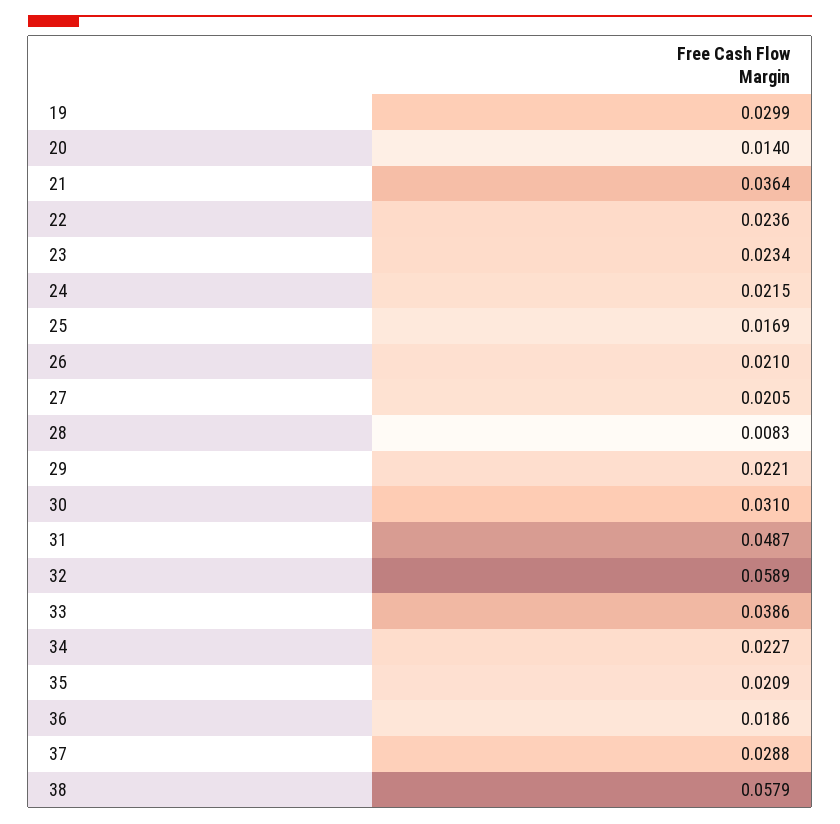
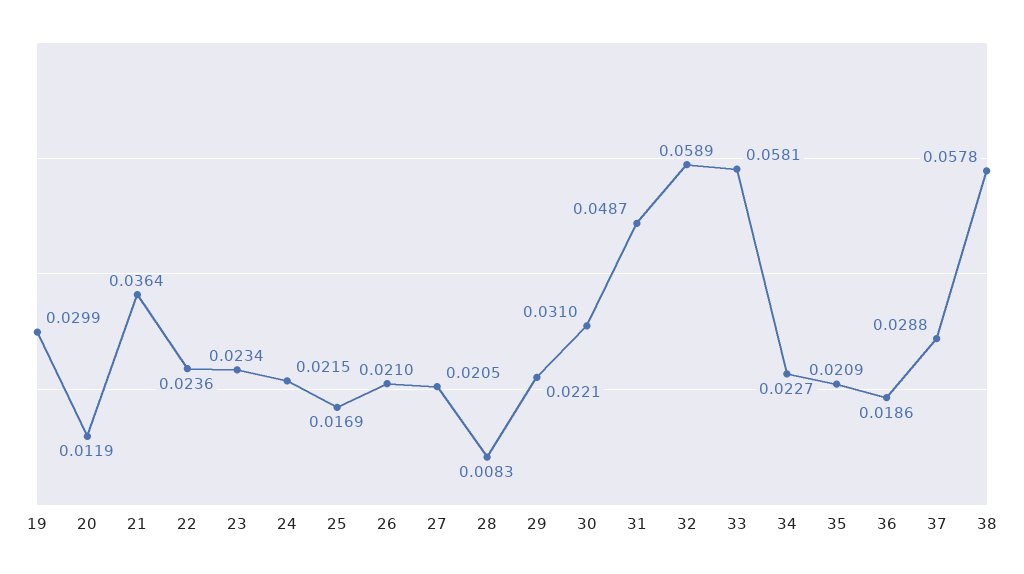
  {
    "19": 0.0299,
-   "20": 0.014,
+   "20": 0.0119,
    "21": 0.0364,
    "22": 0.0236,
    "23": 0.0234,
    "24": 0.0215,
    "25": 0.0169,
    "26": 0.021,
    "27": 0.0205,
    "28": 0.0083,
    "29": 0.0221,
    "30": 0.031,
    "31": 0.0487,
    "32": 0.0589,
-   "33": 0.0386,
+   "33": 0.0581,
    "34": 0.0227,
    "35": 0.0209,
    "36": 0.0186,
    "37": 0.0288,
-   "38": 0.0579
+   "38": 0.0578
  }

